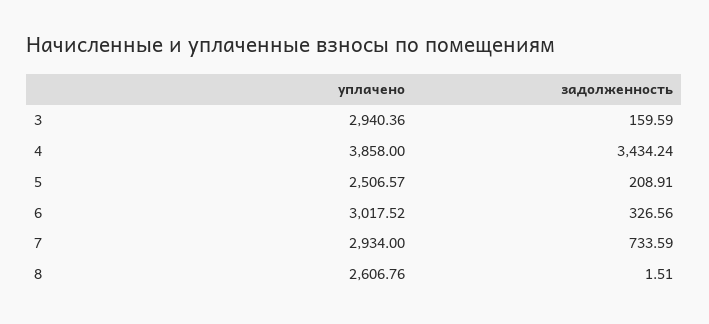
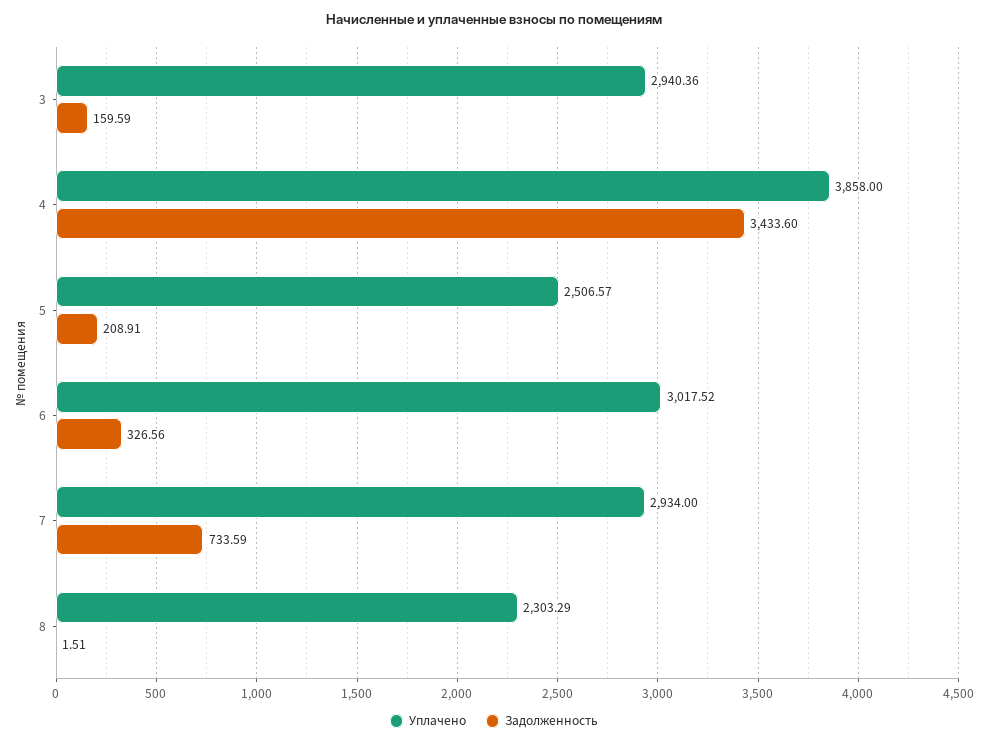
  {
    "уплачено": {
      "3": 2940.36,
      "4": 3858,
      "5": 2506.57,
      "6": 3017.52,
      "7": 2934,
-     "8": 2606.76
+     "8": 2303.29
    },
    "задолженность": {
      "3": 159.59,
-     "4": 3434.24,
+     "4": 3433.6,
      "5": 208.91,
      "6": 326.56,
      "7": 733.59,
      "8": 1.51
    }
  }

